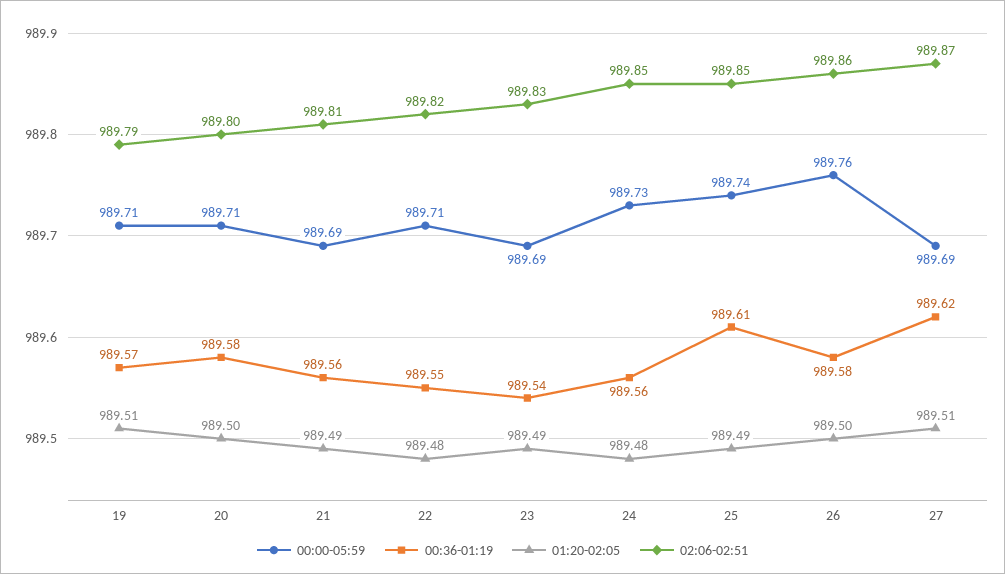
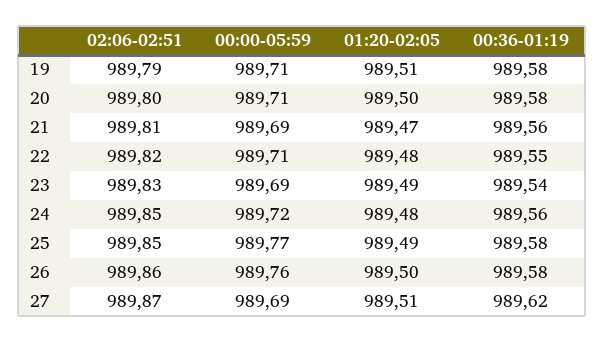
  {
    "00:00-05:59": {
      "19": 989.71,
      "20": 989.71,
      "21": 989.69,
      "22": 989.71,
      "23": 989.69,
-     "24": 989.73,
+     "24": 989.72,
-     "25": 989.74,
+     "25": 989.77,
      "26": 989.76,
      "27": 989.69
    },
    "00:36-01:19": {
-     "19": 989.57,
+     "19": 989.58,
      "20": 989.58,
      "21": 989.56,
      "22": 989.55,
      "23": 989.54,
      "24": 989.56,
-     "25": 989.61,
+     "25": 989.58,
      "26": 989.58,
      "27": 989.62
    },
    "01:20-02:05": {
      "19": 989.51,
      "20": 989.5,
-     "21": 989.49,
+     "21": 989.47,
      "22": 989.48,
      "23": 989.49,
      "24": 989.48,
      "25": 989.49,
      "26": 989.5,
      "27": 989.51
    },
    "02:06-02:51": {
      "19": 989.79,
      "20": 989.8,
      "21": 989.81,
      "22": 989.82,
      "23": 989.83,
      "24": 989.85,
      "25": 989.85,
      "26": 989.86,
      "27": 989.87
    }
  }

